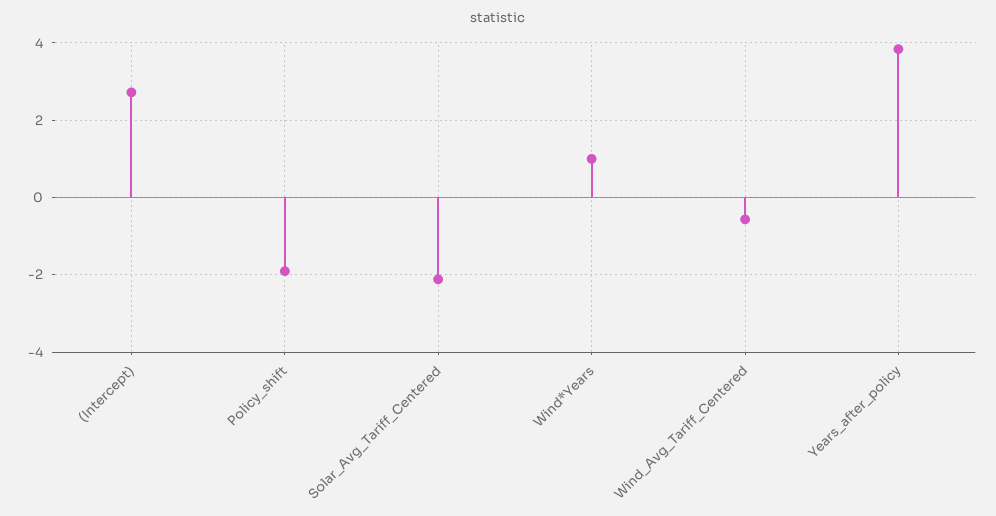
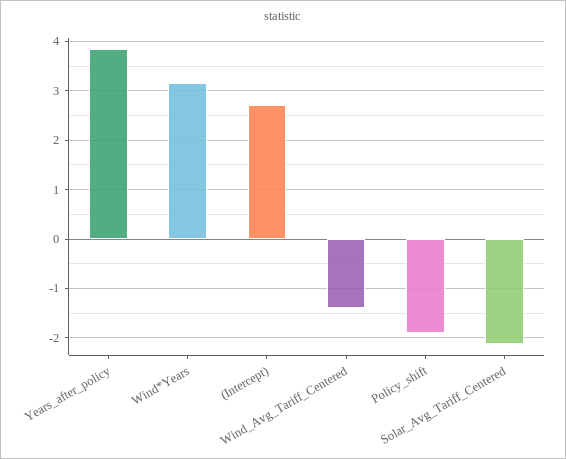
  {
    "(Intercept)": 2.8,
    "Policy_shift": -2,
    "Solar_Avg_Tariff_Centered": -2.2,
-   "Wind*Years": 1,
+   "Wind*Years": 3.2,
-   "Wind_Avg_Tariff_Centered": -0.6,
+   "Wind_Avg_Tariff_Centered": -1.4,
    "Years_after_policy": 3.8
  }

